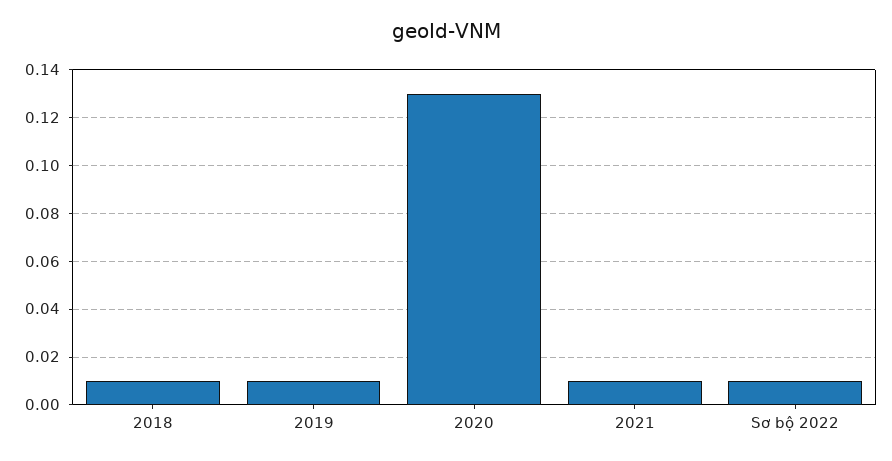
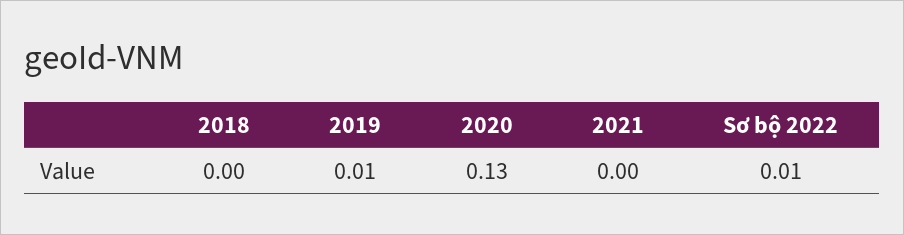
  {
-   "2018": 0.01,
+   "2018": 0,
    "2019": 0.01,
    "2020": 0.13,
-   "2021": 0.01,
+   "2021": 0,
    "Sơ bộ 2022": 0.01
  }

